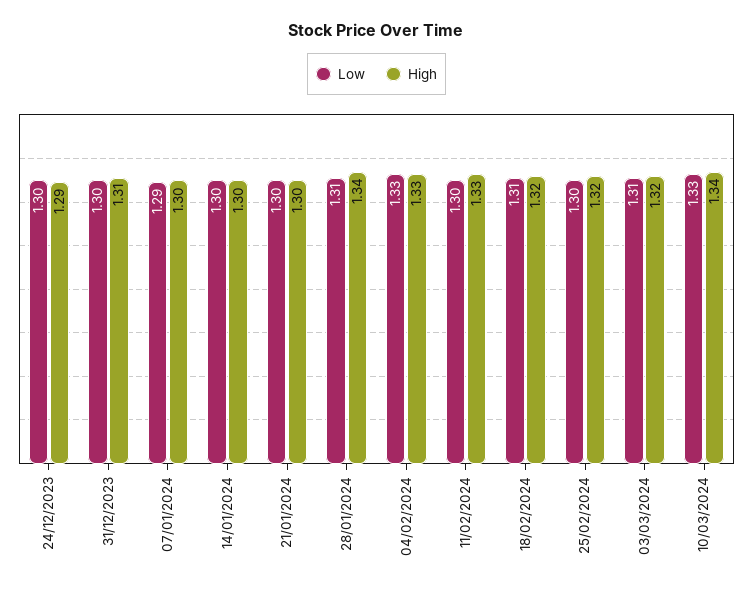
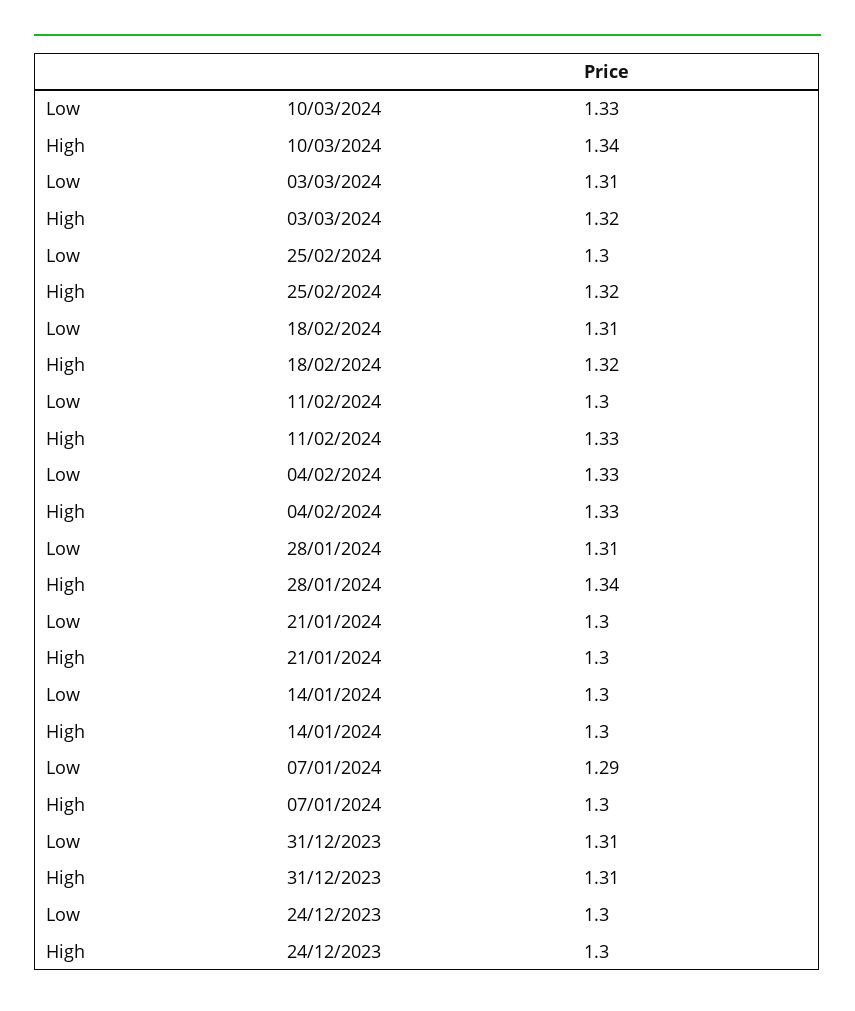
  {
    "Low": {
      "24/12/2023": 1.3,
-     "31/12/2023": 1.3,
+     "31/12/2023": 1.31,
      "07/01/2024": 1.29,
      "14/01/2024": 1.3,
      "21/01/2024": 1.3,
      "28/01/2024": 1.31,
      "04/02/2024": 1.33,
      "11/02/2024": 1.3,
      "18/02/2024": 1.31,
      "25/02/2024": 1.3,
      "03/03/2024": 1.31,
      "10/03/2024": 1.33
    },
    "High": {
-     "24/12/2023": 1.29,
+     "24/12/2023": 1.3,
      "31/12/2023": 1.31,
      "07/01/2024": 1.3,
      "14/01/2024": 1.3,
      "21/01/2024": 1.3,
      "28/01/2024": 1.34,
      "04/02/2024": 1.33,
      "11/02/2024": 1.33,
      "18/02/2024": 1.32,
      "25/02/2024": 1.32,
      "03/03/2024": 1.32,
      "10/03/2024": 1.34
    }
  }

